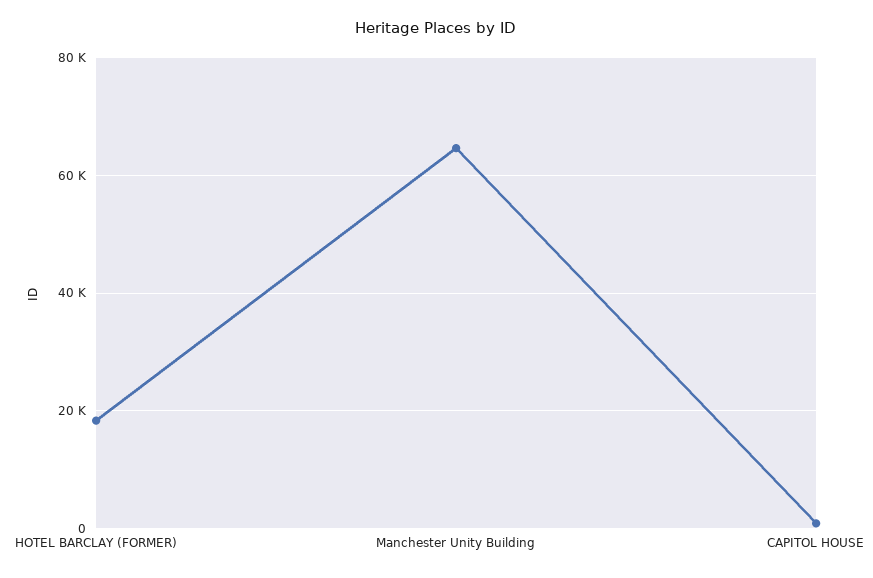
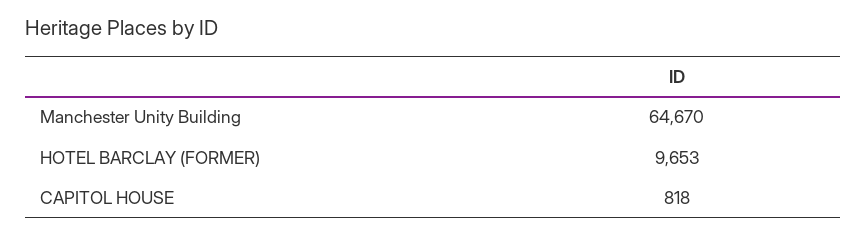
  {
-   "HOTEL BARCLAY (FORMER)": 18000,
+   "HOTEL BARCLAY (FORMER)": 9653,
    "Manchester Unity Building": 64670,
    "CAPITOL HOUSE": 818
  }

